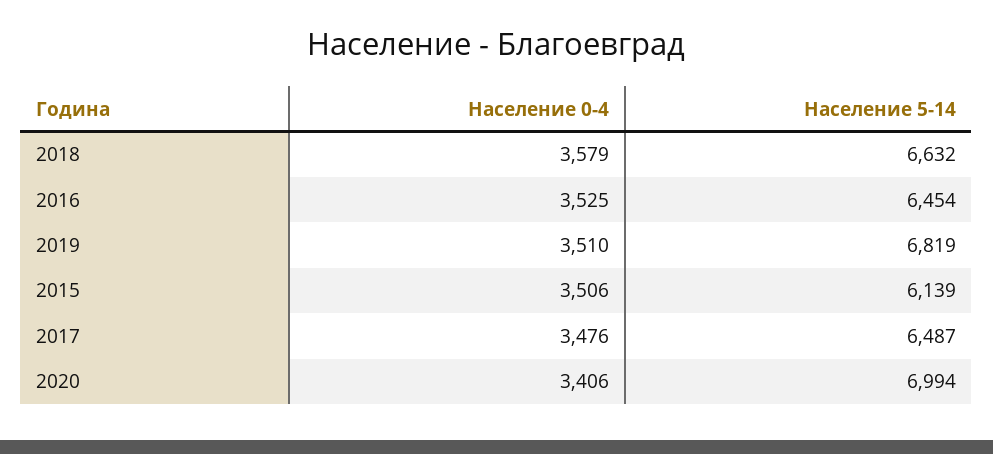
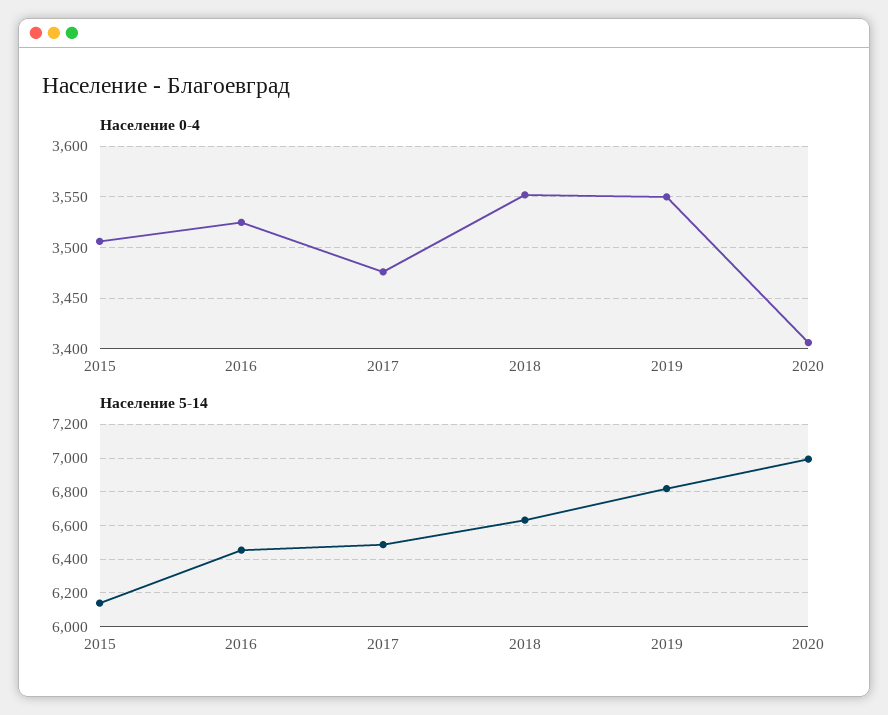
  {
    "Население 0-4": {
-     "2018": 3579,
+     "2018": 3550,
      "2016": 3525,
-     "2019": 3510,
+     "2019": 3550,
      "2015": 3506,
      "2017": 3476,
      "2020": 3406
    },
    "Население 5-14": {
      "2018": 6632,
      "2016": 6454,
      "2019": 6819,
      "2015": 6139,
      "2017": 6487,
      "2020": 6994
    }
  }

